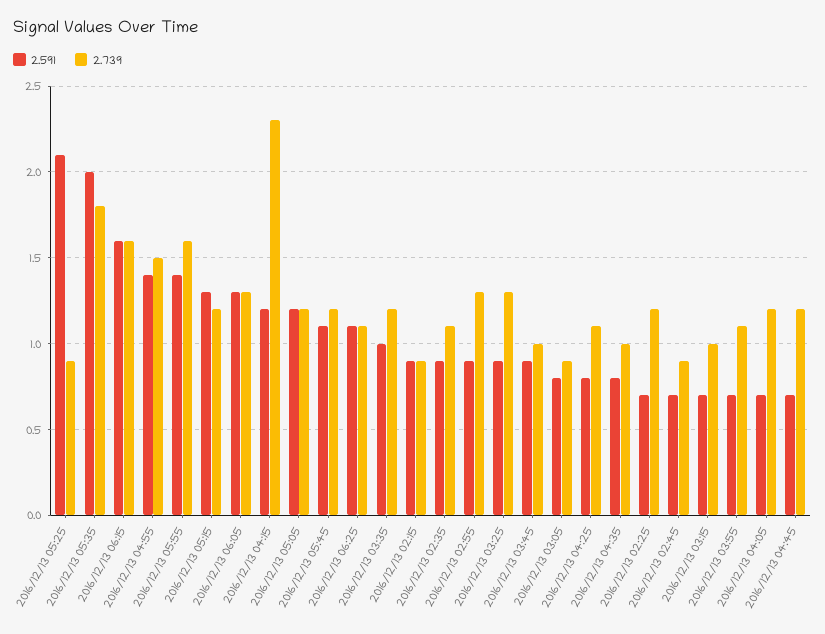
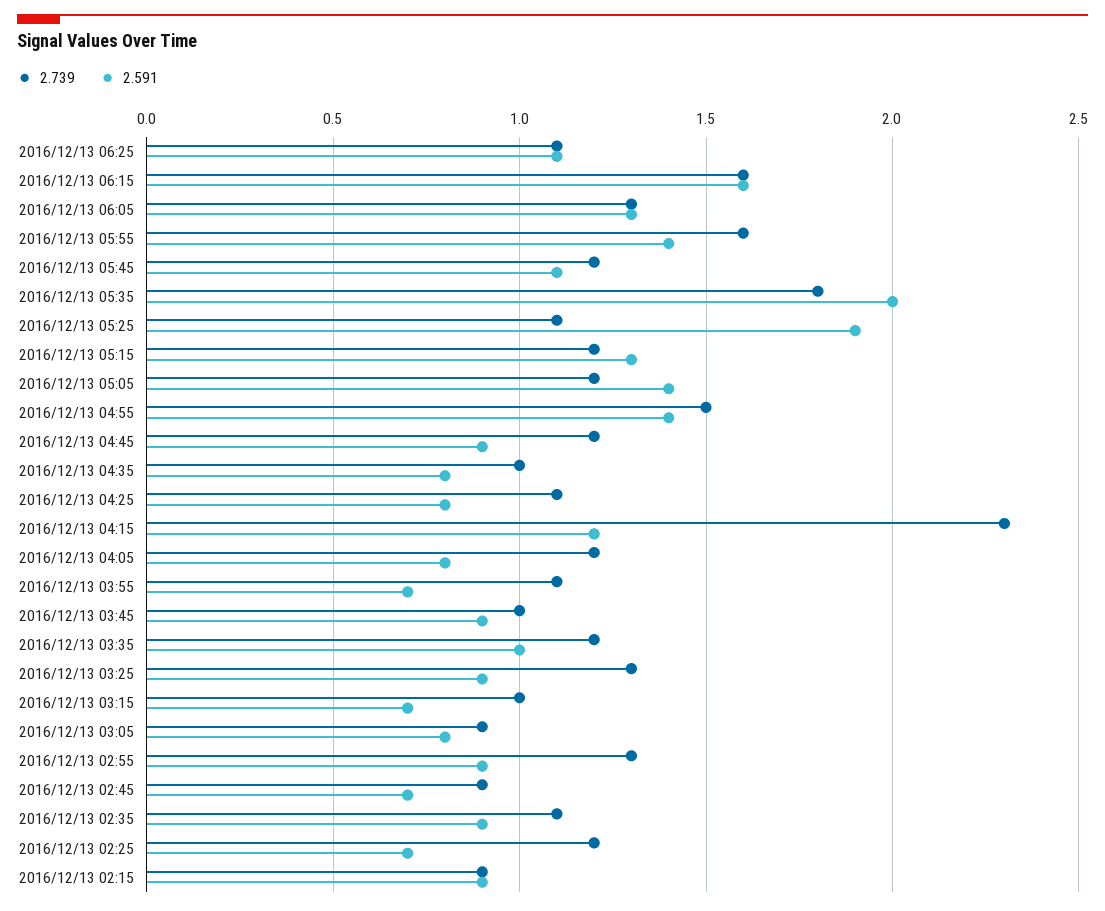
  {
    "2.591": {
-     "2016/12/13 05:25": 2.1,
+     "2016/12/13 05:25": 1.9,
      "2016/12/13 05:35": 2,
      "2016/12/13 06:15": 1.6,
      "2016/12/13 04:55": 1.4,
      "2016/12/13 05:55": 1.4,
      "2016/12/13 05:15": 1.3,
      "2016/12/13 06:05": 1.3,
      "2016/12/13 04:15": 1.2,
-     "2016/12/13 05:05": 1.2,
+     "2016/12/13 05:05": 1.4,
      "2016/12/13 05:45": 1.1,
      "2016/12/13 06:25": 1.1,
      "2016/12/13 03:35": 1,
      "2016/12/13 02:15": 0.9,
      "2016/12/13 02:35": 0.9,
      "2016/12/13 02:55": 0.9,
      "2016/12/13 03:25": 0.9,
      "2016/12/13 03:45": 0.9,
      "2016/12/13 03:05": 0.8,
      "2016/12/13 04:25": 0.8,
      "2016/12/13 04:35": 0.8,
      "2016/12/13 02:25": 0.7,
      "2016/12/13 02:45": 0.7,
      "2016/12/13 03:15": 0.7,
      "2016/12/13 03:55": 0.7,
-     "2016/12/13 04:05": 0.7,
+     "2016/12/13 04:05": 0.8,
-     "2016/12/13 04:45": 0.7
+     "2016/12/13 04:45": 0.9
    },
    "2.739": {
-     "2016/12/13 05:25": 0.9,
+     "2016/12/13 05:25": 1.1,
      "2016/12/13 05:35": 1.8,
      "2016/12/13 06:15": 1.6,
      "2016/12/13 04:55": 1.5,
      "2016/12/13 05:55": 1.6,
      "2016/12/13 05:15": 1.2,
      "2016/12/13 06:05": 1.3,
      "2016/12/13 04:15": 2.3,
      "2016/12/13 05:05": 1.2,
      "2016/12/13 05:45": 1.2,
      "2016/12/13 06:25": 1.1,
      "2016/12/13 03:35": 1.2,
      "2016/12/13 02:15": 0.9,
      "2016/12/13 02:35": 1.1,
      "2016/12/13 02:55": 1.3,
      "2016/12/13 03:25": 1.3,
      "2016/12/13 03:45": 1,
      "2016/12/13 03:05": 0.9,
      "2016/12/13 04:25": 1.1,
      "2016/12/13 04:35": 1,
      "2016/12/13 02:25": 1.2,
      "2016/12/13 02:45": 0.9,
      "2016/12/13 03:15": 1,
      "2016/12/13 03:55": 1.1,
      "2016/12/13 04:05": 1.2,
      "2016/12/13 04:45": 1.2
    }
  }

